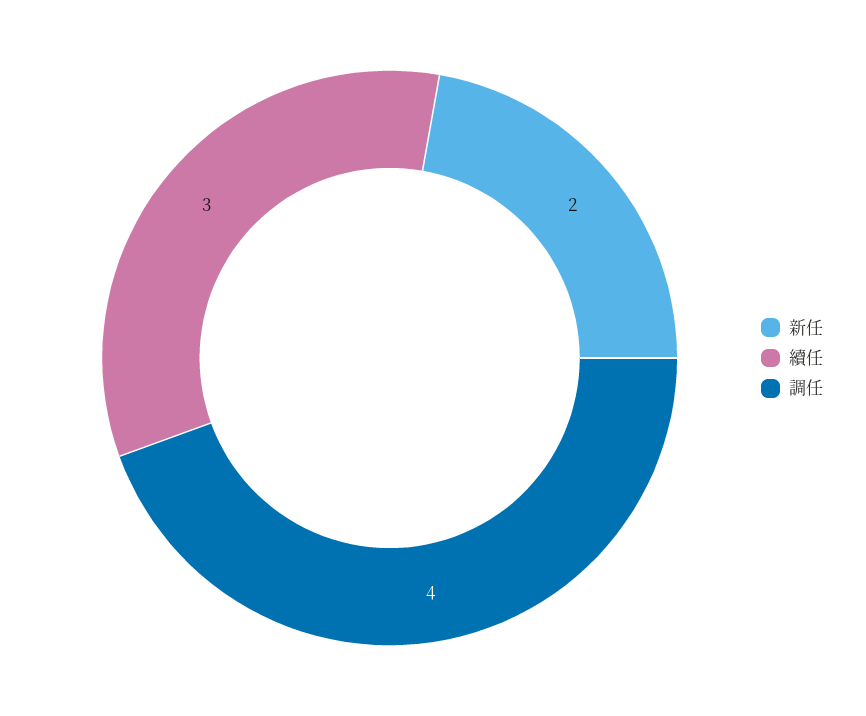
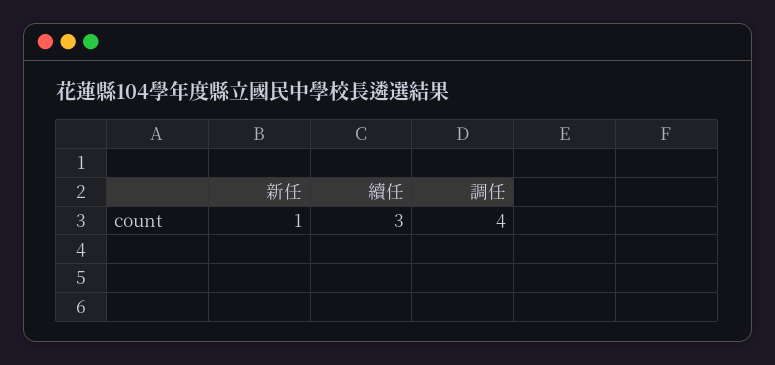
  {
-   "新任": 2,
+   "新任": 1,
    "續任": 3,
    "調任": 4
  }

